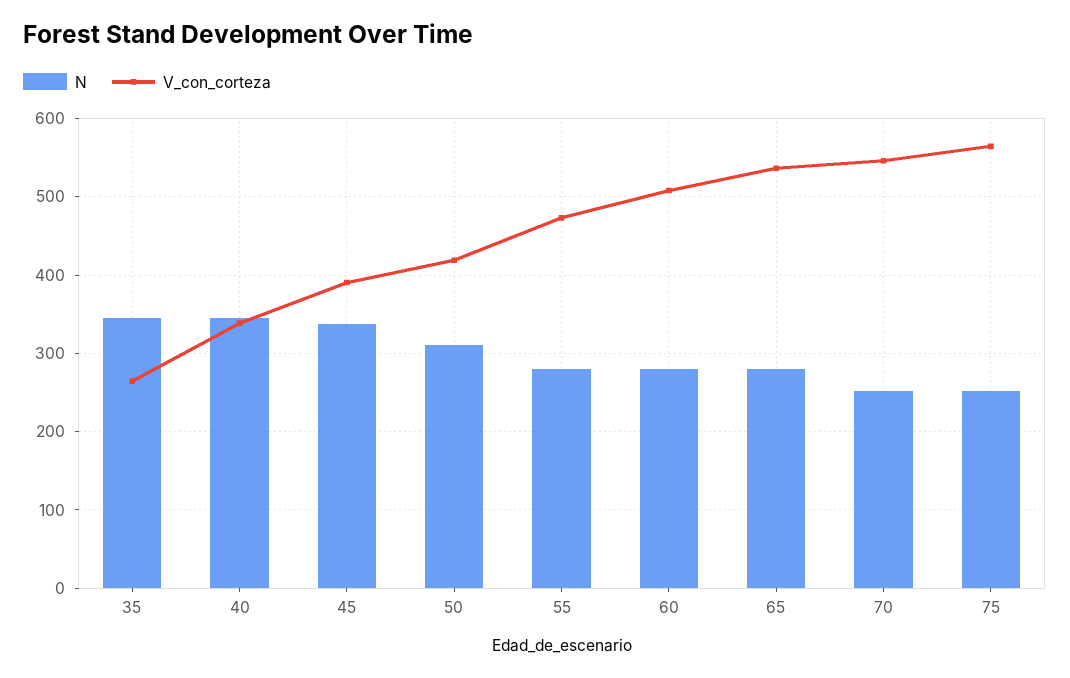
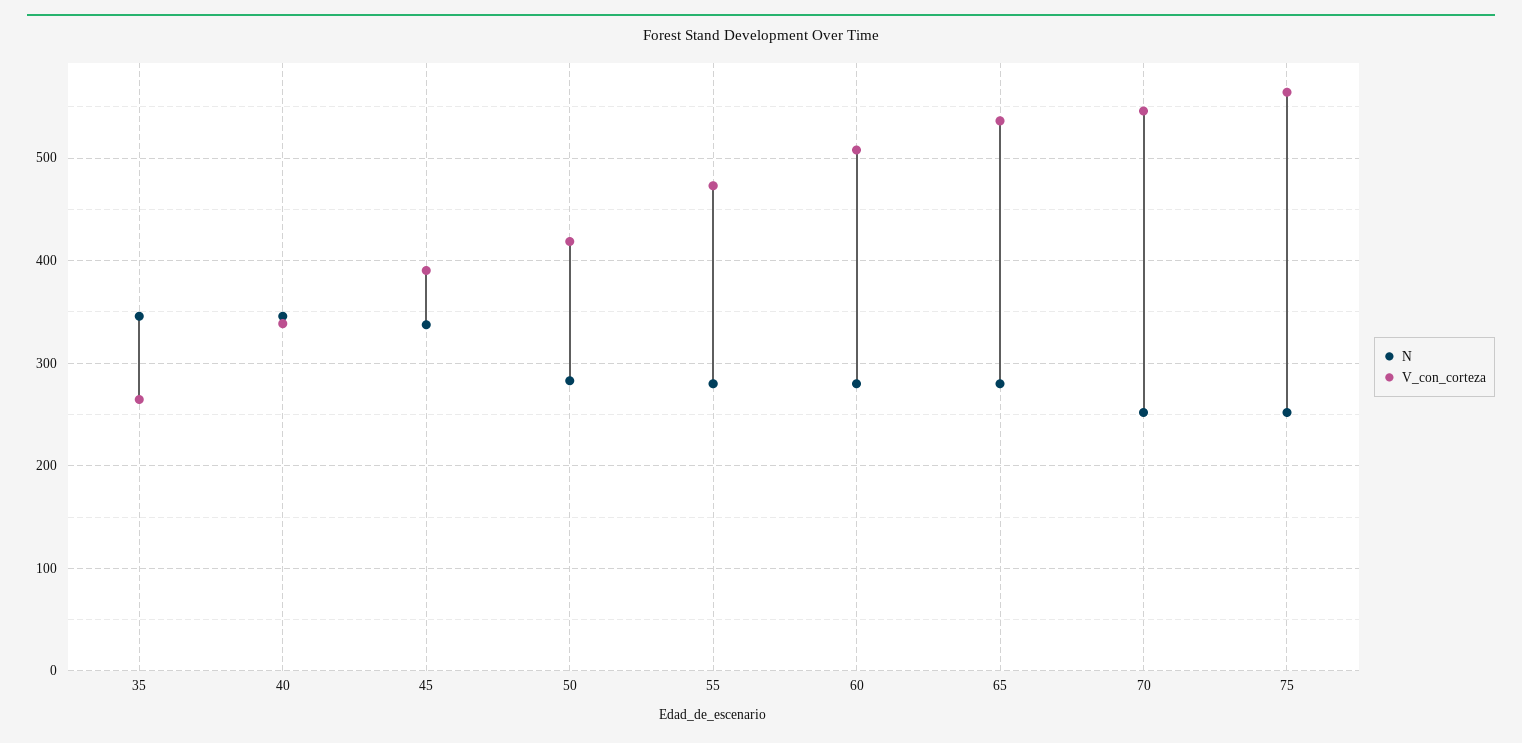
  {
    "N": {
      "35": 350,
      "40": 350,
      "45": 340,
-     "50": 310,
+     "50": 280,
      "55": 280,
      "60": 280,
      "65": 280,
      "70": 250,
      "75": 250
    },
    "V_con_corteza": {
      "35": 260,
      "40": 340,
      "45": 390,
      "50": 420,
      "55": 470,
      "60": 510,
      "65": 540,
      "70": 550,
      "75": 560
    }
  }

